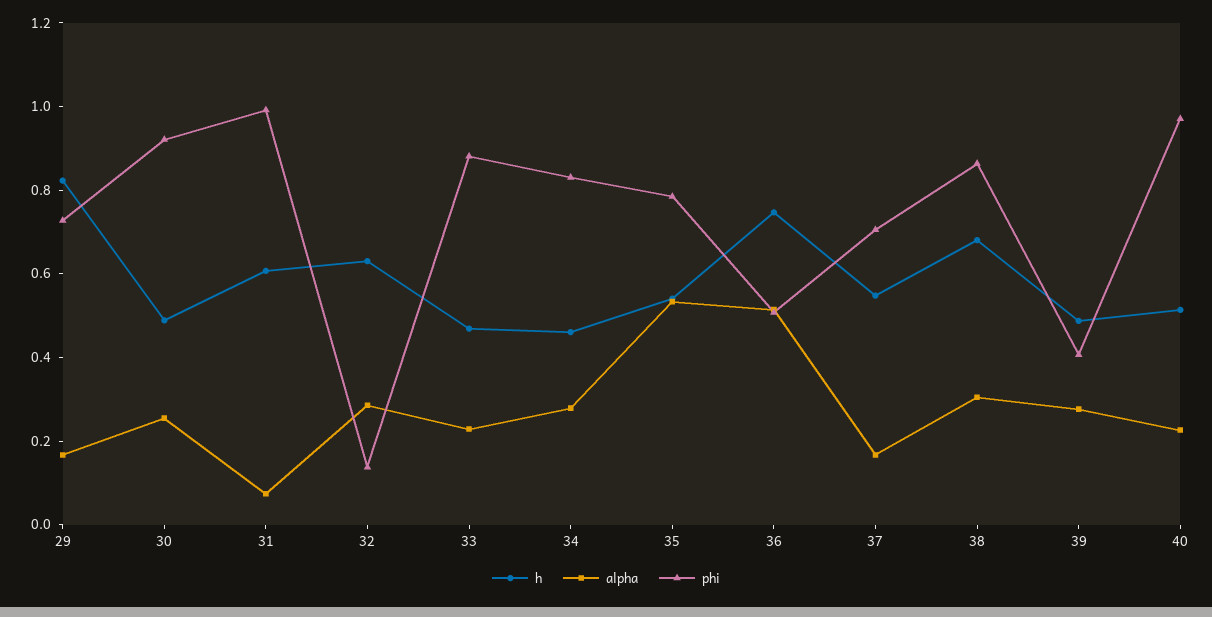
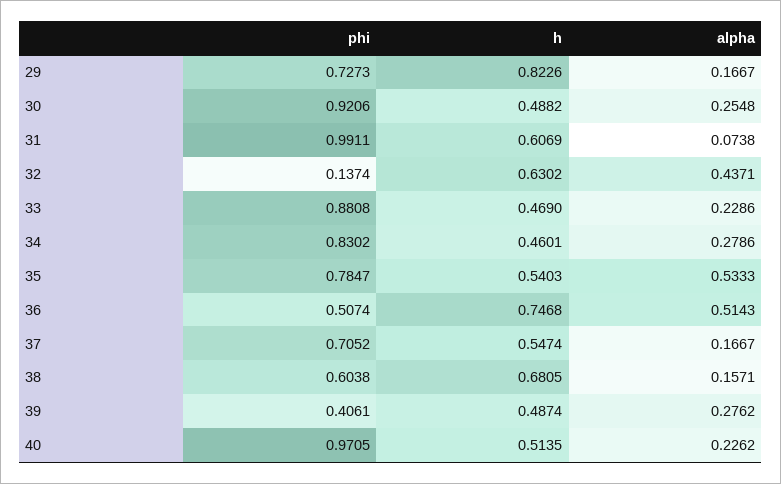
  {
    "h": {
      "29": 0.8226,
      "30": 0.4882,
      "31": 0.6069,
      "32": 0.6302,
      "33": 0.469,
      "34": 0.4601,
      "35": 0.5403,
      "36": 0.7468,
      "37": 0.5474,
      "38": 0.6805,
      "39": 0.4874,
      "40": 0.5135
    },
    "alpha": {
      "29": 0.1667,
      "30": 0.2548,
      "31": 0.0738,
-     "32": 0.3,
+     "32": 0.4371,
      "33": 0.2286,
      "34": 0.2786,
      "35": 0.5333,
      "36": 0.5143,
      "37": 0.1667,
-     "38": 0.3,
+     "38": 0.1571,
      "39": 0.2762,
      "40": 0.2262
    },
    "phi": {
      "29": 0.7273,
      "30": 0.9206,
      "31": 0.9911,
      "32": 0.1374,
      "33": 0.8808,
      "34": 0.8302,
      "35": 0.7847,
      "36": 0.5074,
      "37": 0.7052,
-     "38": 0.85,
+     "38": 0.6038,
      "39": 0.4061,
      "40": 0.9705
    }
  }

